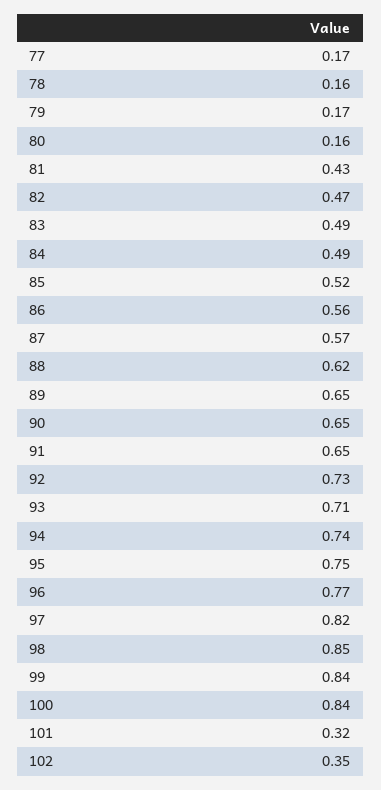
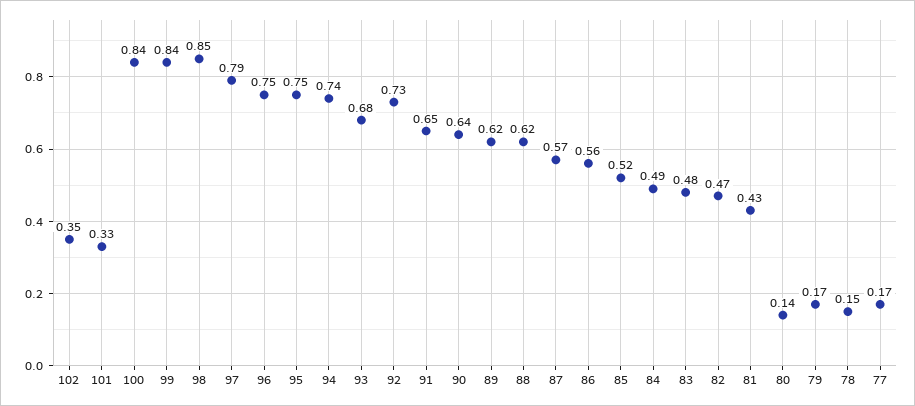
  {
    "77": 0.17,
-   "78": 0.16,
+   "78": 0.15,
    "79": 0.17,
-   "80": 0.16,
+   "80": 0.14,
    "81": 0.43,
    "82": 0.47,
-   "83": 0.49,
+   "83": 0.48,
    "84": 0.49,
    "85": 0.52,
    "86": 0.56,
    "87": 0.57,
    "88": 0.62,
-   "89": 0.65,
+   "89": 0.62,
-   "90": 0.65,
+   "90": 0.64,
    "91": 0.65,
    "92": 0.73,
-   "93": 0.71,
+   "93": 0.68,
    "94": 0.74,
    "95": 0.75,
-   "96": 0.77,
+   "96": 0.75,
-   "97": 0.82,
+   "97": 0.79,
    "98": 0.85,
    "99": 0.84,
    "100": 0.84,
-   "101": 0.32,
+   "101": 0.33,
    "102": 0.35
  }

